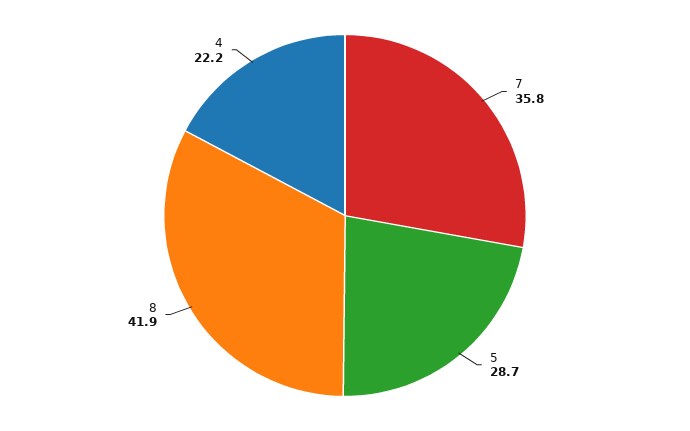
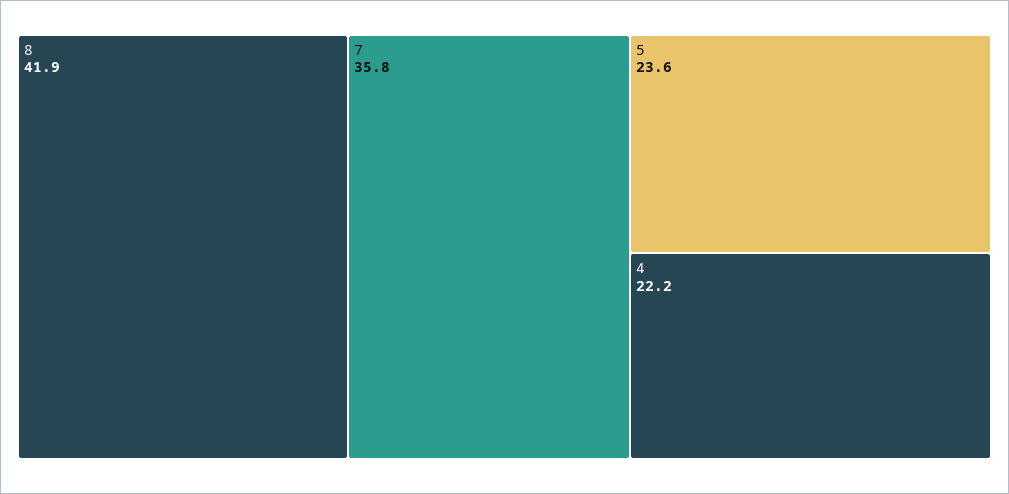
  {
    "7": 35.8,
-   "5": 28.7,
+   "5": 23.6,
    "8": 41.9,
    "4": 22.2
  }

